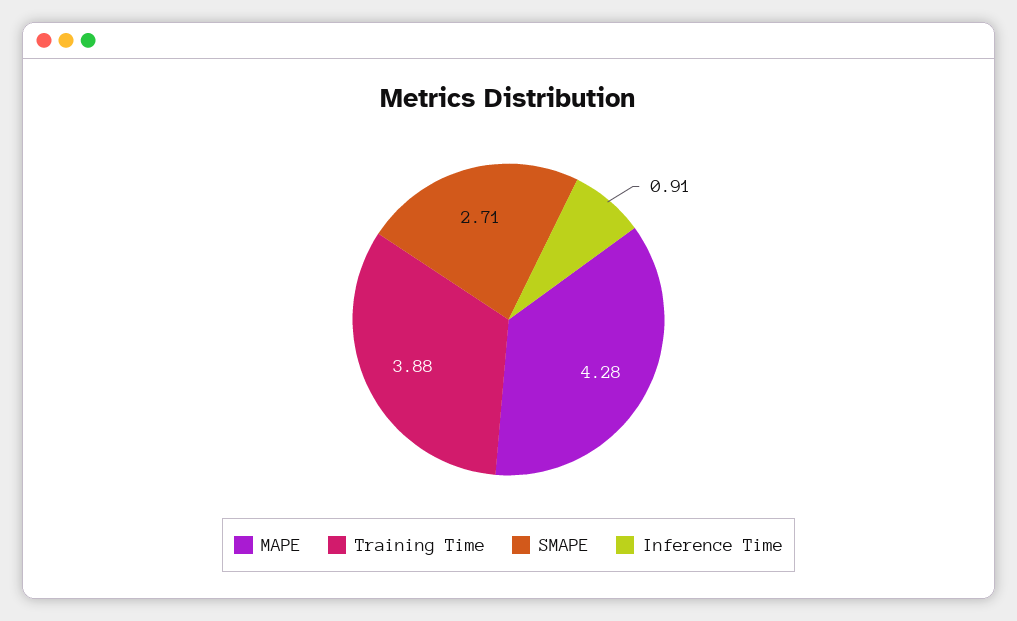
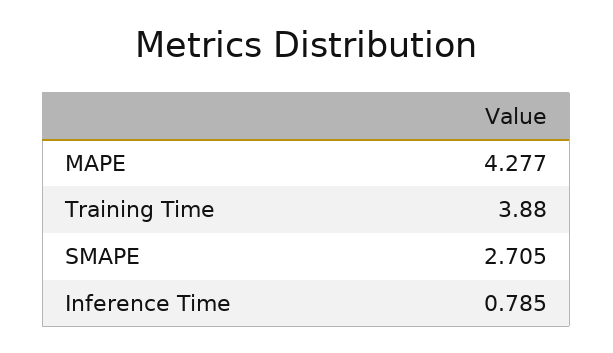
  {
    "MAPE": 4.277,
    "Training Time": 3.88,
    "SMAPE": 2.705,
-   "Inference Time": 0.91
+   "Inference Time": 0.785
  }

